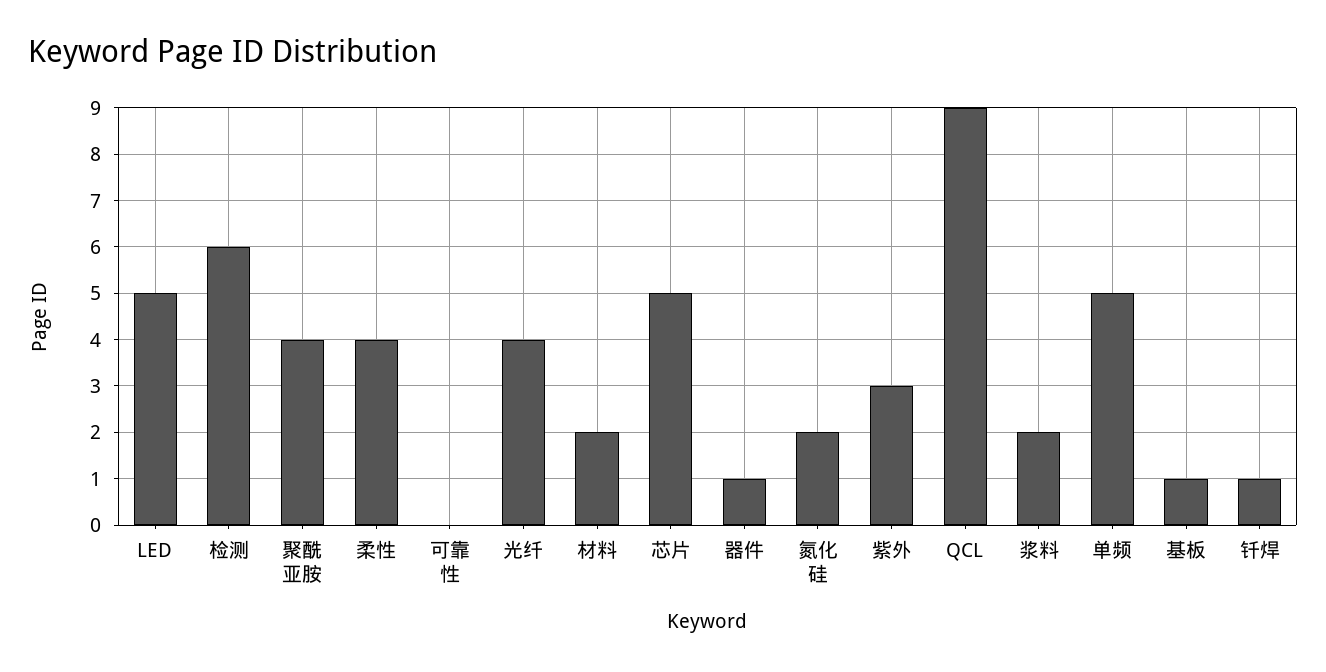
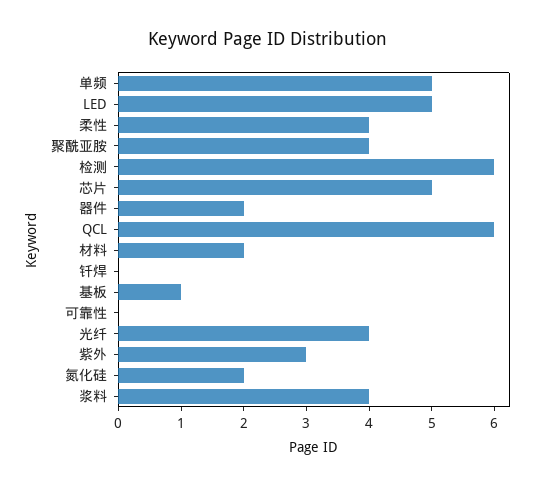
  {
    "LED": 5,
    "检测": 6,
    "聚酰亚胺": 4,
    "柔性": 4,
    "可靠性": 0,
    "光纤": 4,
    "材料": 2,
    "芯片": 5,
-   "器件": 1,
+   "器件": 2,
    "氮化硅": 2,
    "紫外": 3,
-   "QCL": 9,
+   "QCL": 6,
-   "浆料": 2,
+   "浆料": 4,
    "单频": 5,
    "基板": 1,
-   "钎焊": 1
+   "钎焊": 0
  }

